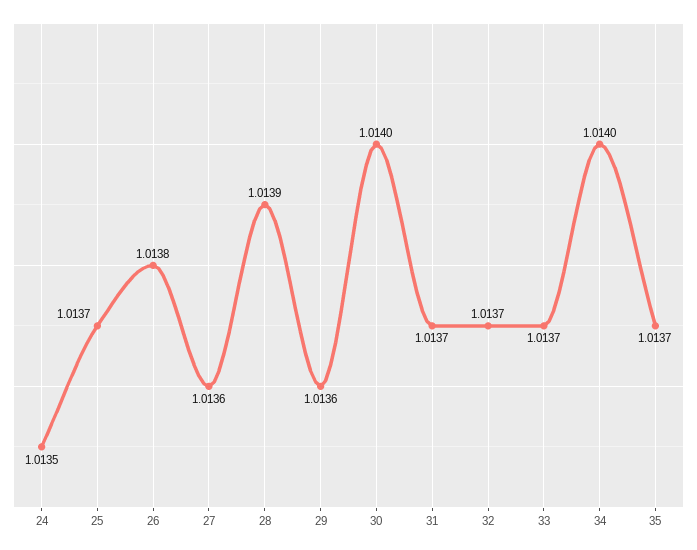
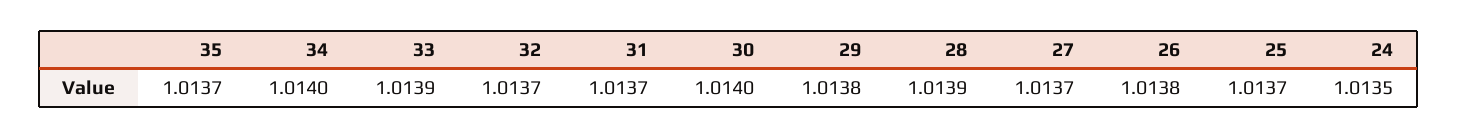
  {
    "24": 1.0135,
    "25": 1.0137,
    "26": 1.0138,
-   "27": 1.0136,
+   "27": 1.0137,
    "28": 1.0139,
-   "29": 1.0136,
+   "29": 1.0138,
    "30": 1.014,
    "31": 1.0137,
    "32": 1.0137,
-   "33": 1.0137,
+   "33": 1.0139,
    "34": 1.014,
    "35": 1.0137
  }

